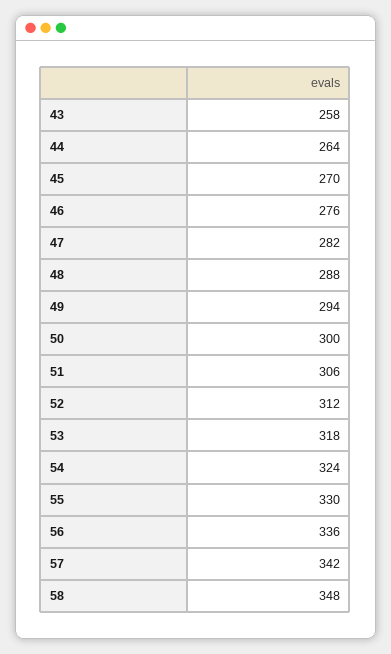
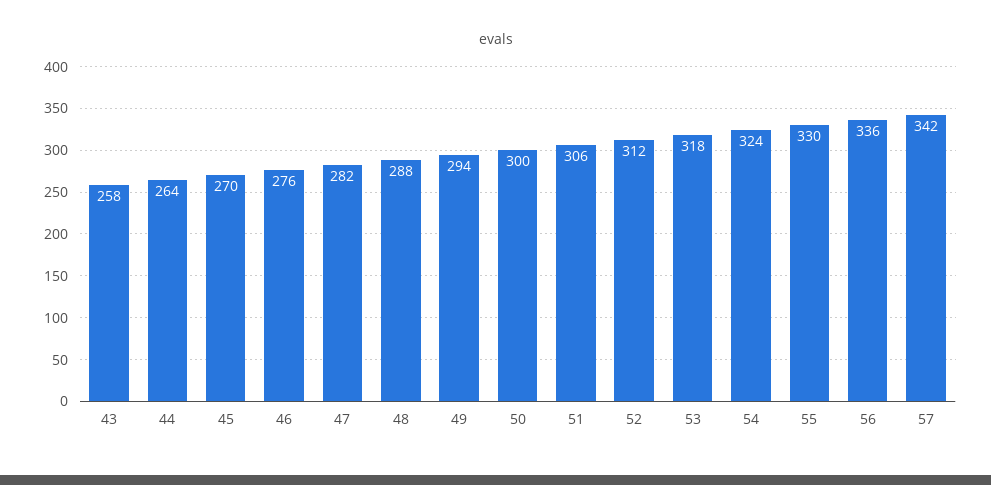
  {
    "43": 258,
    "44": 264,
    "45": 270,
    "46": 276,
    "47": 282,
    "48": 288,
    "49": 294,
    "50": 300,
    "51": 306,
    "52": 312,
    "53": 318,
    "54": 324,
    "55": 330,
    "56": 336,
-   "57": 342,
+   "57": 342
-   "58": 348
  }

